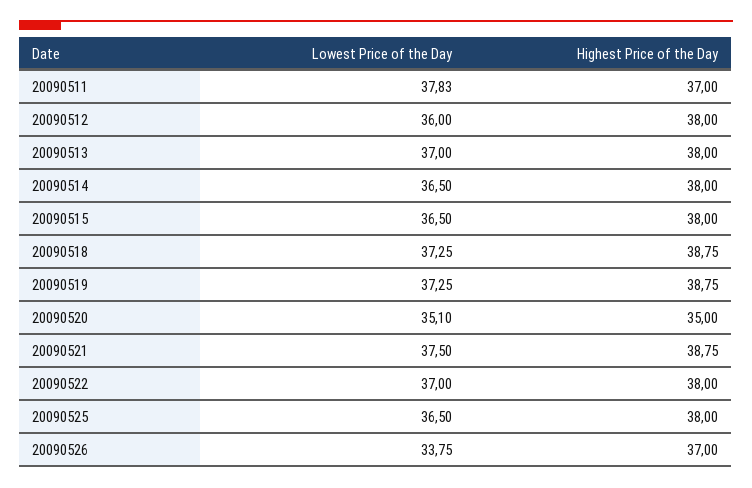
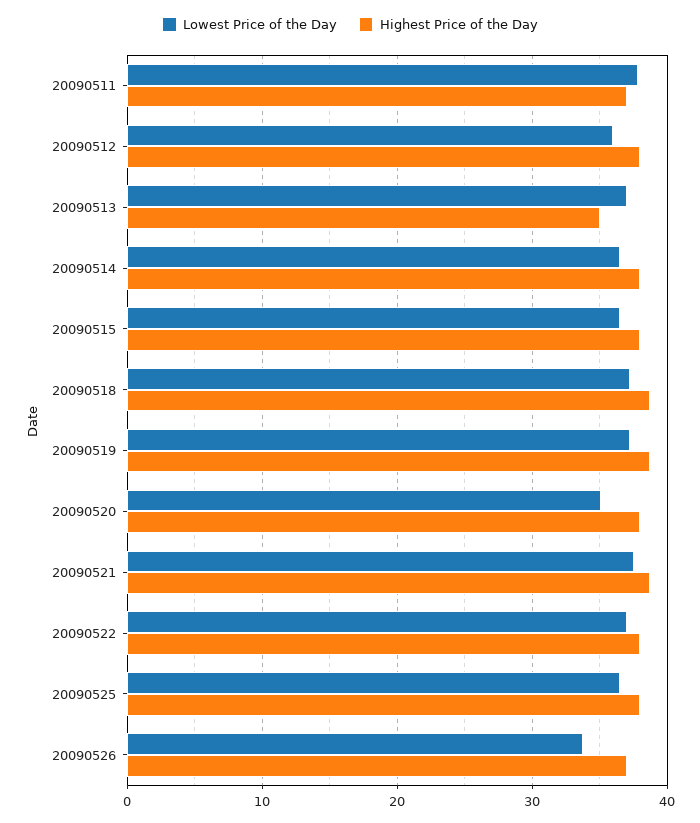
  {
    "Lowest Price of the Day": {
      "20090511": 37.83,
      "20090512": 36,
      "20090513": 37,
      "20090514": 36.5,
      "20090515": 36.5,
      "20090518": 37.25,
      "20090519": 37.25,
      "20090520": 35.1,
      "20090521": 37.5,
      "20090522": 37,
      "20090525": 36.5,
      "20090526": 33.75
    },
    "Highest Price of the Day": {
      "20090511": 37,
      "20090512": 38,
-     "20090513": 38,
+     "20090513": 35,
      "20090514": 38,
      "20090515": 38,
      "20090518": 38.75,
      "20090519": 38.75,
-     "20090520": 35,
+     "20090520": 38,
      "20090521": 38.75,
      "20090522": 38,
      "20090525": 38,
      "20090526": 37
    }
  }

